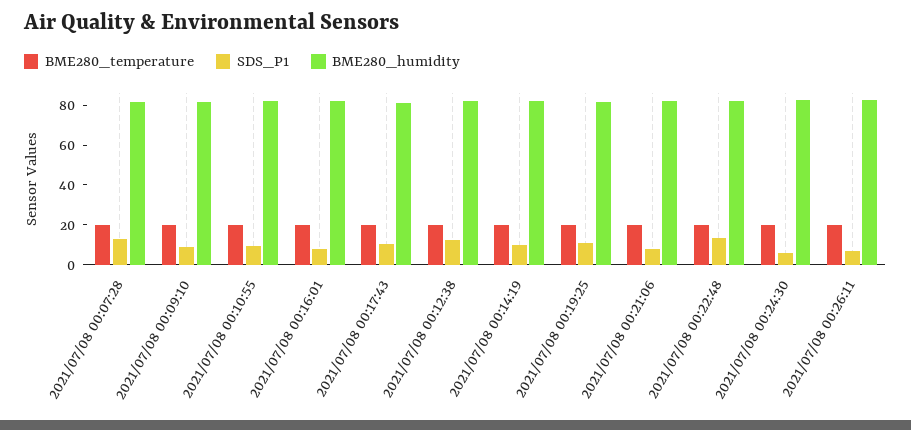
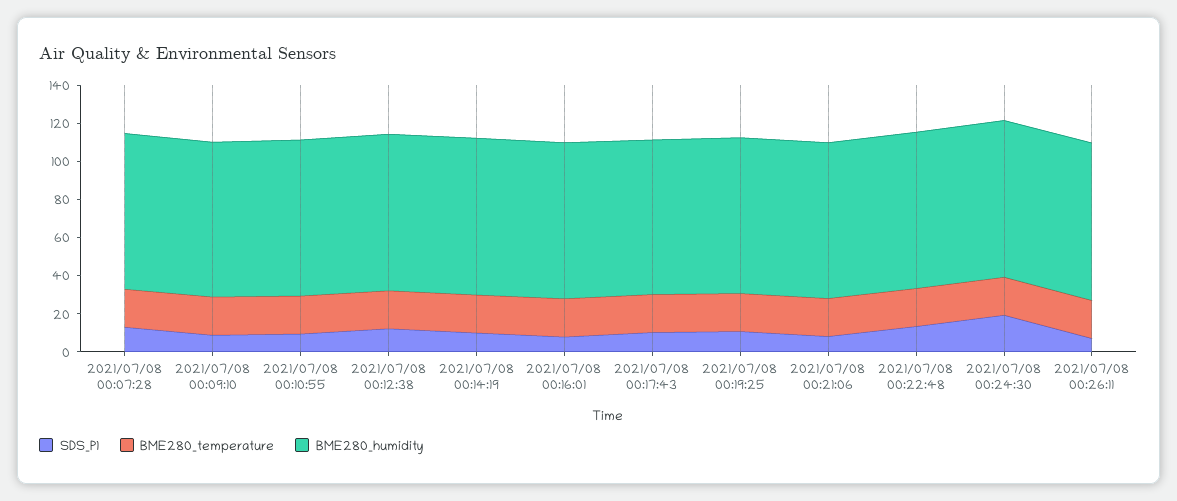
  {
    "BME280_temperature": {
      "2021/07/08 00:07:28": 20,
      "2021/07/08 00:09:10": 20,
      "2021/07/08 00:10:55": 20,
      "2021/07/08 00:16:01": 20,
      "2021/07/08 00:17:43": 20,
      "2021/07/08 00:12:38": 20,
      "2021/07/08 00:14:19": 20,
      "2021/07/08 00:19:25": 20,
      "2021/07/08 00:21:06": 20,
      "2021/07/08 00:22:48": 20,
      "2021/07/08 00:24:30": 20,
      "2021/07/08 00:26:11": 20
    },
    "SDS_P1": {
      "2021/07/08 00:07:28": 15,
      "2021/07/08 00:09:10": 10,
      "2021/07/08 00:10:55": 10,
      "2021/07/08 00:16:01": 10,
      "2021/07/08 00:17:43": 10,
      "2021/07/08 00:12:38": 10,
      "2021/07/08 00:14:19": 10,
      "2021/07/08 00:19:25": 10,
      "2021/07/08 00:21:06": 10,
      "2021/07/08 00:22:48": 15,
-     "2021/07/08 00:24:30": 5,
+     "2021/07/08 00:24:30": 20,
      "2021/07/08 00:26:11": 5
    },
    "BME280_humidity": {
      "2021/07/08 00:07:28": 80,
      "2021/07/08 00:09:10": 80,
      "2021/07/08 00:10:55": 80,
      "2021/07/08 00:16:01": 80,
      "2021/07/08 00:17:43": 80,
      "2021/07/08 00:12:38": 80,
      "2021/07/08 00:14:19": 80,
      "2021/07/08 00:19:25": 80,
      "2021/07/08 00:21:06": 80,
      "2021/07/08 00:22:48": 80,
      "2021/07/08 00:24:30": 80,
      "2021/07/08 00:26:11": 85
    }
  }

